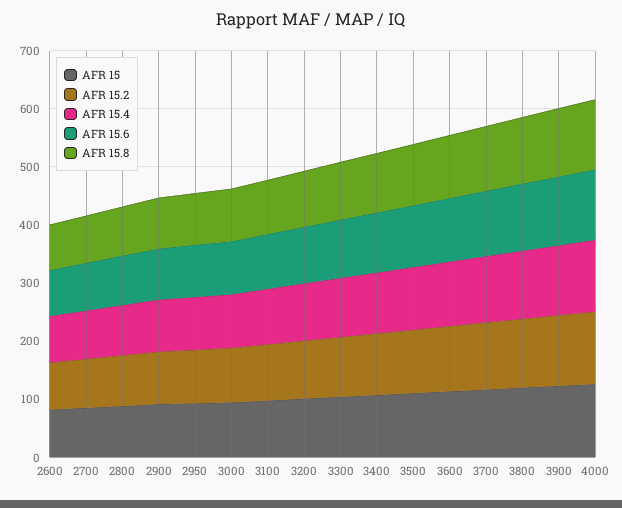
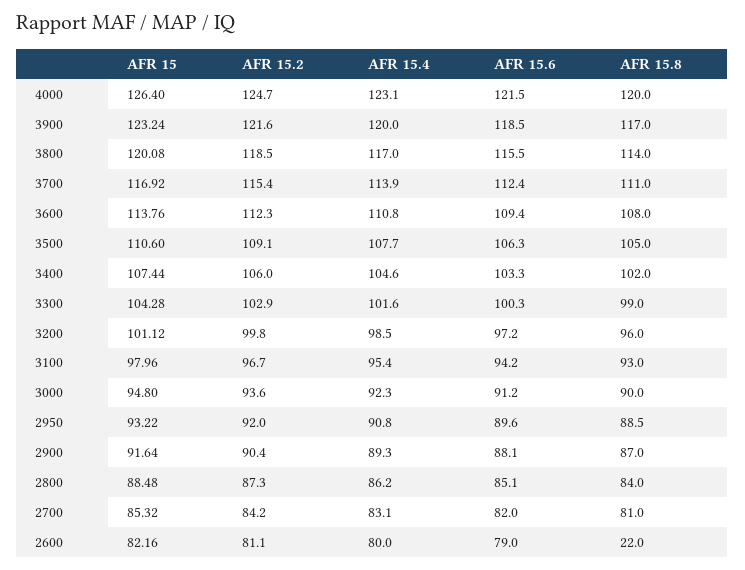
  {
    "AFR 15": {
      "2600": 82.16,
      "2700": 85.32,
      "2800": 88.48,
      "2900": 91.64,
      "2950": 93.22,
      "3000": 94.8,
      "3100": 97.96,
      "3200": 101.12,
      "3300": 104.28,
      "3400": 107.44,
      "3500": 110.6,
      "3600": 113.76,
      "3700": 116.92,
      "3800": 120.08,
      "3900": 123.24,
      "4000": 126.4
    },
    "AFR 15.2": {
      "2600": 81.1,
      "2700": 84.2,
      "2800": 87.3,
      "2900": 90.4,
      "2950": 92,
      "3000": 93.6,
      "3100": 96.7,
      "3200": 99.8,
      "3300": 102.9,
      "3400": 106,
      "3500": 109.1,
      "3600": 112.3,
      "3700": 115.4,
      "3800": 118.5,
      "3900": 121.6,
      "4000": 124.7
    },
    "AFR 15.4": {
      "2600": 80,
      "2700": 83.1,
      "2800": 86.2,
      "2900": 89.3,
      "2950": 90.8,
      "3000": 92.3,
      "3100": 95.4,
      "3200": 98.5,
      "3300": 101.6,
      "3400": 104.6,
      "3500": 107.7,
      "3600": 110.8,
      "3700": 113.9,
      "3800": 117,
      "3900": 120,
      "4000": 123.1
    },
    "AFR 15.6": {
      "2600": 79,
      "2700": 82,
      "2800": 85.1,
      "2900": 88.1,
      "2950": 89.6,
      "3000": 91.2,
      "3100": 94.2,
      "3200": 97.2,
      "3300": 100.3,
      "3400": 103.3,
      "3500": 106.3,
      "3600": 109.4,
      "3700": 112.4,
      "3800": 115.5,
      "3900": 118.5,
      "4000": 121.5
    },
    "AFR 15.8": {
-     "2600": 80,
+     "2600": 22,
      "2700": 81,
      "2800": 84,
      "2900": 87,
      "2950": 88.5,
      "3000": 90,
      "3100": 93,
      "3200": 96,
      "3300": 99,
      "3400": 102,
      "3500": 105,
      "3600": 108,
      "3700": 111,
      "3800": 114,
      "3900": 117,
      "4000": 120
    }
  }

